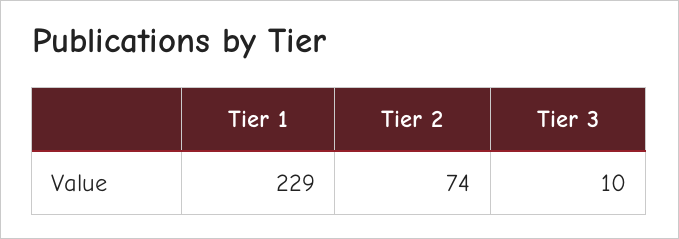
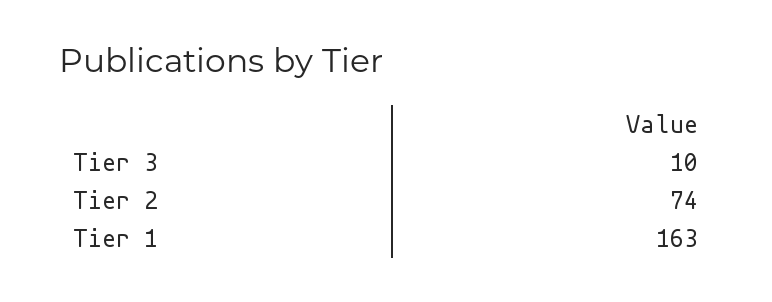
  {
-   "Tier 1": 229,
+   "Tier 1": 163,
    "Tier 2": 74,
    "Tier 3": 10
  }

